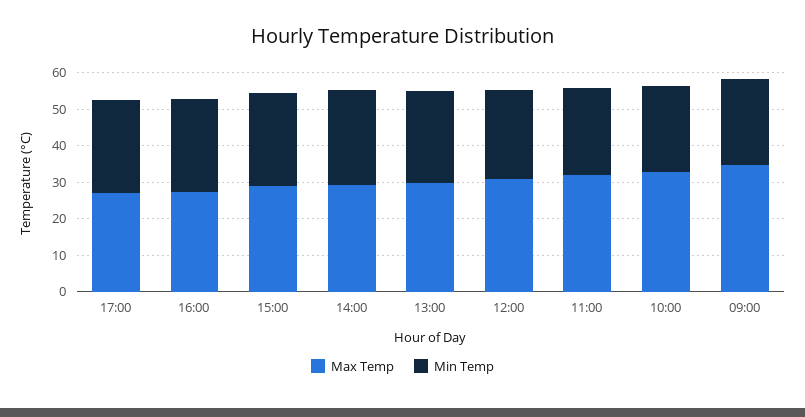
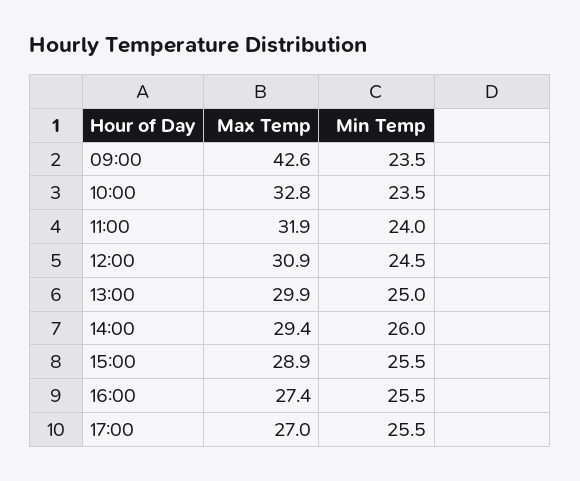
  {
    "Max Temp": {
      "17:00": 27,
      "16:00": 27.4,
      "15:00": 28.9,
      "14:00": 29.4,
      "13:00": 29.9,
      "12:00": 30.9,
      "11:00": 31.9,
      "10:00": 32.8,
-     "09:00": 35
+     "09:00": 42.6
    },
    "Min Temp": {
      "17:00": 25.5,
      "16:00": 25.5,
      "15:00": 25.5,
      "14:00": 26,
      "13:00": 25,
      "12:00": 24.5,
      "11:00": 24,
      "10:00": 23.5,
      "09:00": 23.5
    }
  }

